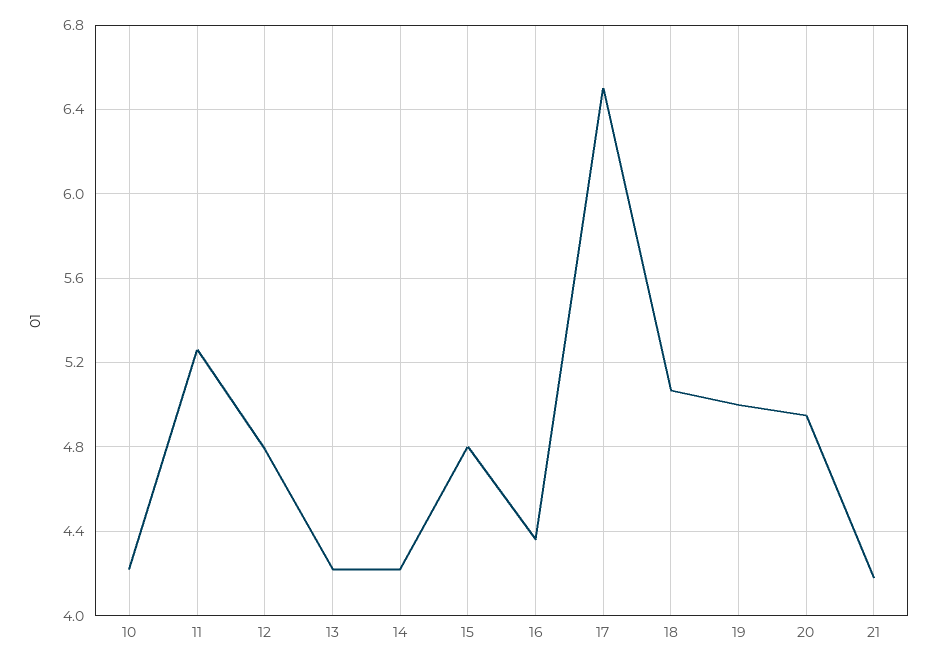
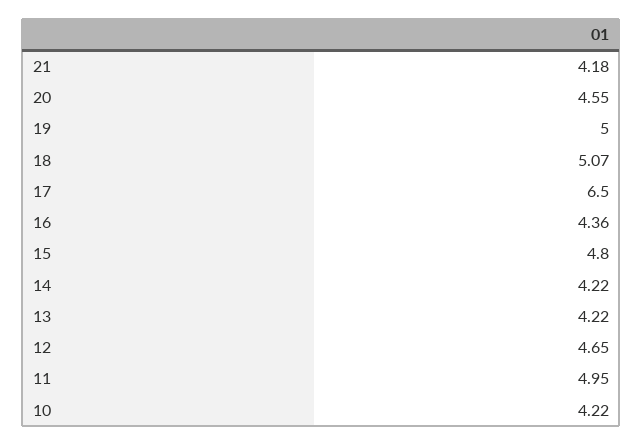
  {
    "10": 4.22,
-   "11": 5.25,
+   "11": 4.95,
-   "12": 4.8,
+   "12": 4.65,
    "13": 4.22,
    "14": 4.22,
    "15": 4.8,
    "16": 4.36,
    "17": 6.5,
    "18": 5.07,
    "19": 5,
-   "20": 4.95,
+   "20": 4.55,
    "21": 4.18
  }

